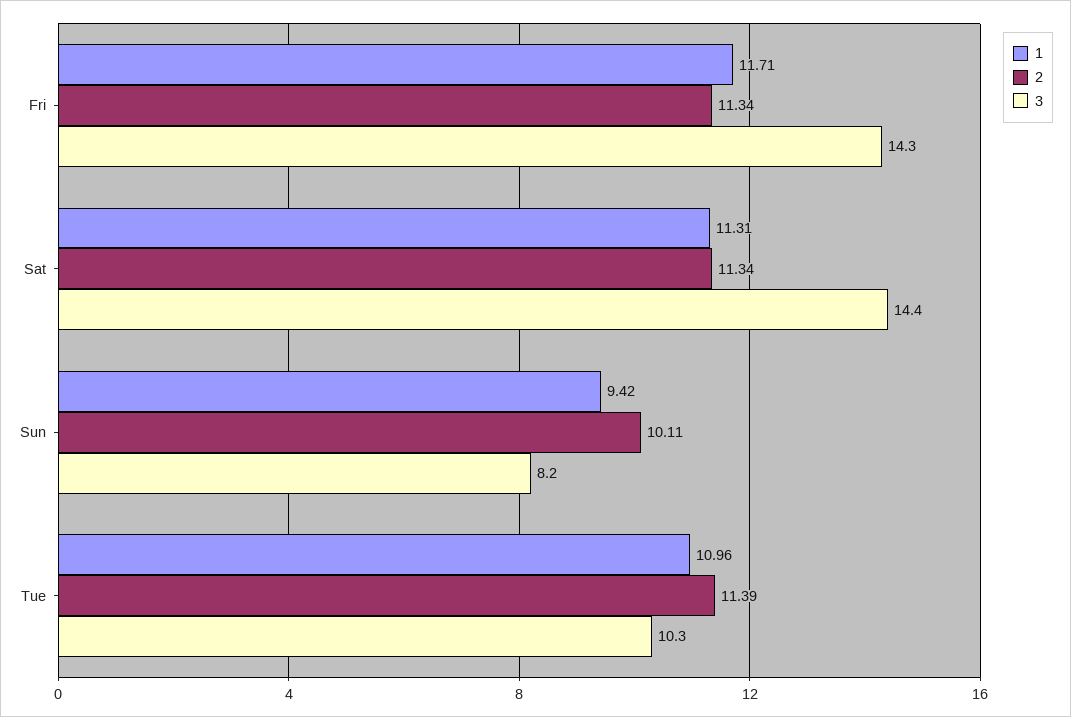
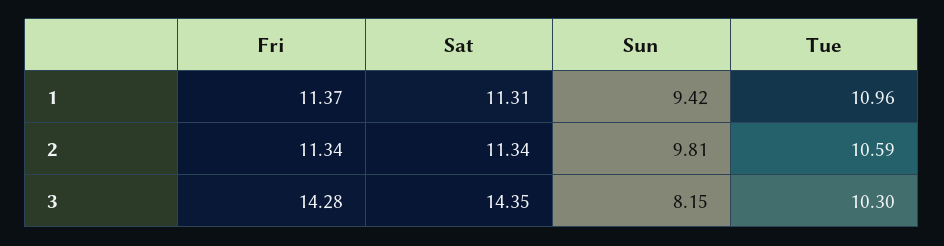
  {
    "1": {
-     "Fri": 11.71,
+     "Fri": 11.37,
      "Sat": 11.31,
      "Sun": 9.42,
      "Tue": 10.96
    },
    "2": {
      "Fri": 11.34,
      "Sat": 11.34,
-     "Sun": 10.11,
+     "Sun": 9.81,
-     "Tue": 11.39
+     "Tue": 10.59
    },
    "3": {
      "Fri": 14.28,
      "Sat": 14.35,
      "Sun": 8.15,
      "Tue": 10.3
    }
  }

